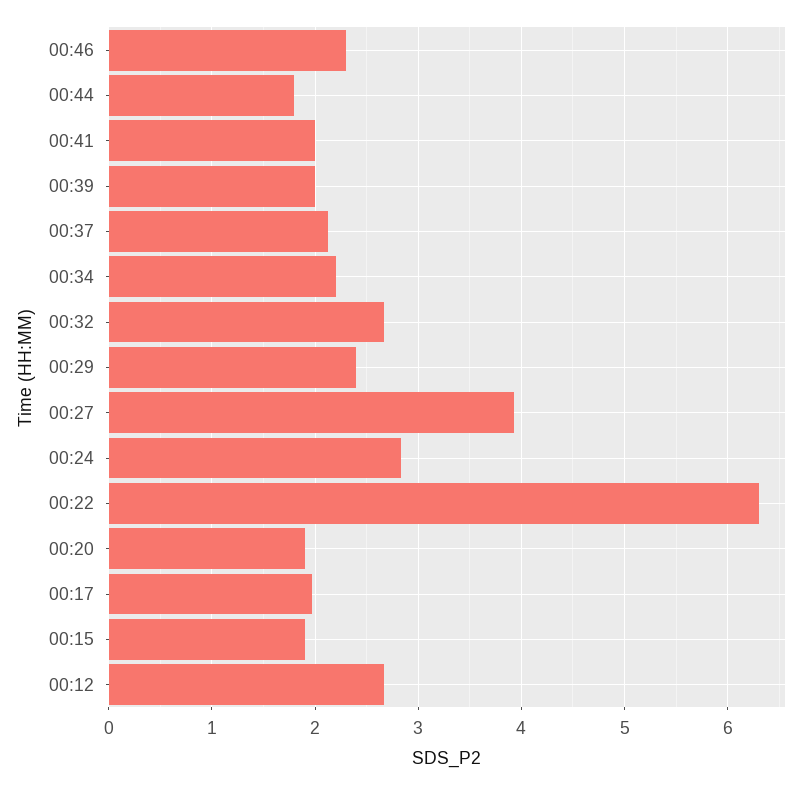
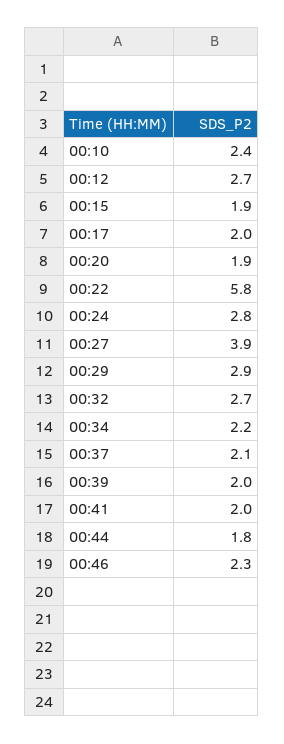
  {
    "00:46": 2.3,
    "00:44": 1.8,
    "00:41": 2,
    "00:39": 2,
    "00:37": 2.1,
    "00:34": 2.2,
    "00:32": 2.7,
-   "00:29": 2.4,
+   "00:29": 2.9,
    "00:27": 3.9,
    "00:24": 2.8,
-   "00:22": 6.3,
+   "00:22": 5.8,
    "00:20": 1.9,
    "00:17": 2,
    "00:15": 1.9,
-   "00:12": 2.7
+   "00:12": 2.7,
+   "00:10": 2.4
  }

